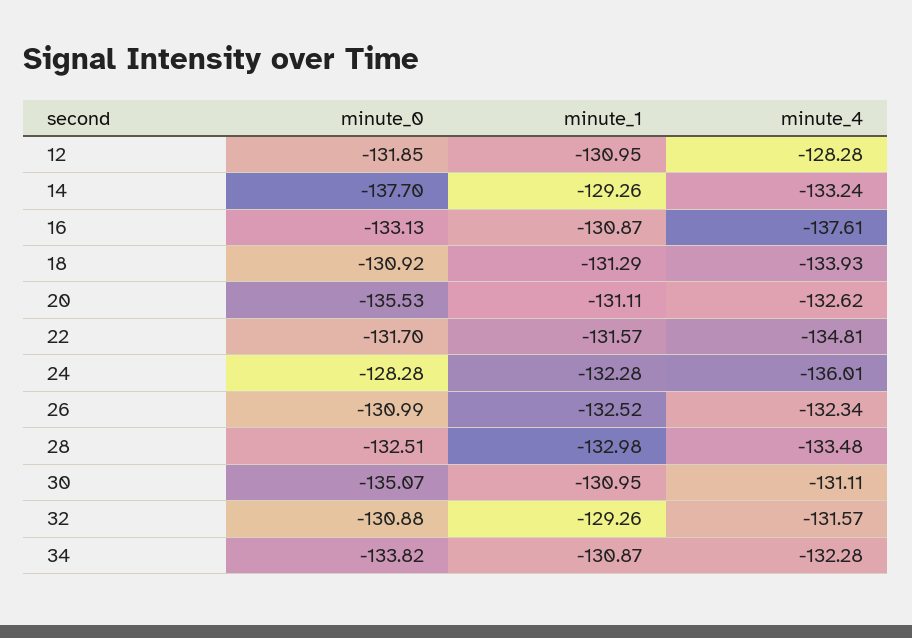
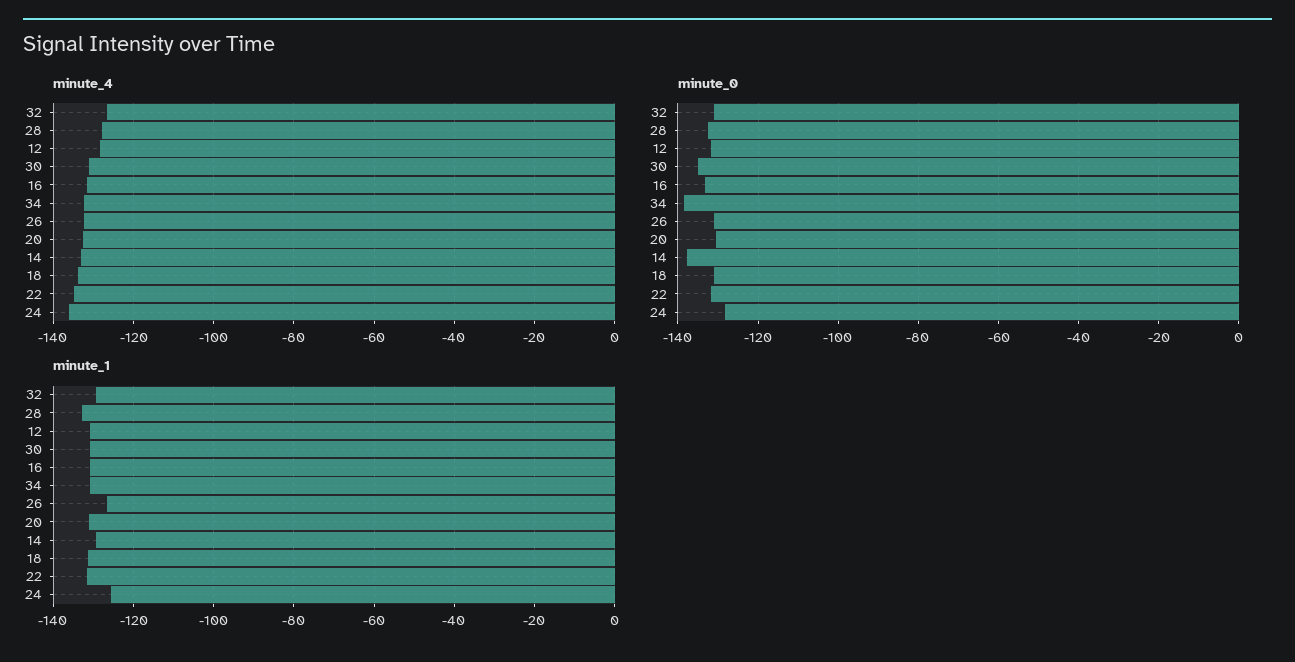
  {
    "minute_0": {
      "12": -131.85,
      "14": -137.7,
      "16": -133.13,
      "18": -130.92,
-     "20": -135.53,
+     "20": -130,
      "22": -131.7,
      "24": -128.28,
      "26": -130.99,
      "28": -132.51,
      "30": -135.07,
      "32": -130.88,
-     "34": -133.82
+     "34": -138
    },
    "minute_1": {
      "12": -130.95,
      "14": -129.26,
      "16": -130.87,
      "18": -131.29,
      "20": -131.11,
      "22": -131.57,
-     "24": -132.28,
+     "24": -126,
-     "26": -132.52,
+     "26": -126,
      "28": -132.98,
      "30": -130.95,
      "32": -129.26,
      "34": -130.87
    },
    "minute_4": {
      "12": -128.28,
      "14": -133.24,
-     "16": -137.61,
+     "16": -132,
      "18": -133.93,
      "20": -132.62,
      "22": -134.81,
      "24": -136.01,
      "26": -132.34,
-     "28": -133.48,
+     "28": -128,
      "30": -131.11,
-     "32": -131.57,
+     "32": -126,
      "34": -132.28
    }
  }

